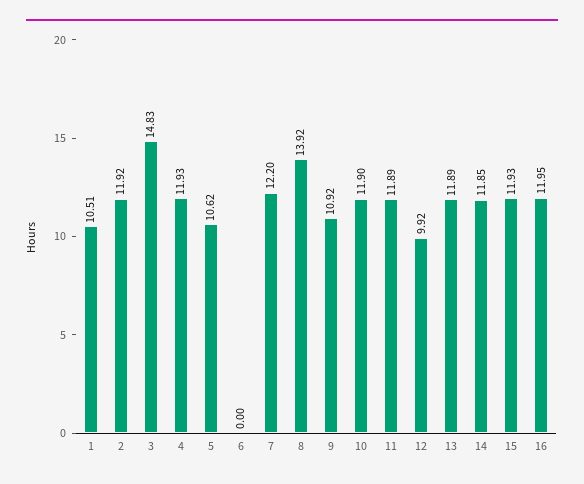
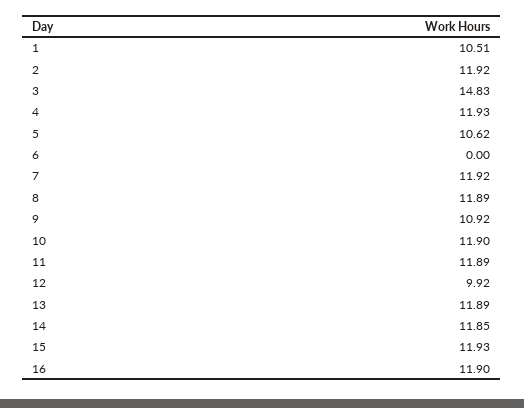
  {
    "1": 10.51,
    "2": 11.92,
    "3": 14.83,
    "4": 11.93,
    "5": 10.62,
    "6": 0,
-   "7": 12.2,
+   "7": 11.92,
-   "8": 13.92,
+   "8": 11.89,
    "9": 10.92,
    "10": 11.9,
    "11": 11.89,
    "12": 9.92,
    "13": 11.89,
    "14": 11.85,
    "15": 11.93,
-   "16": 11.95
+   "16": 11.9
  }

